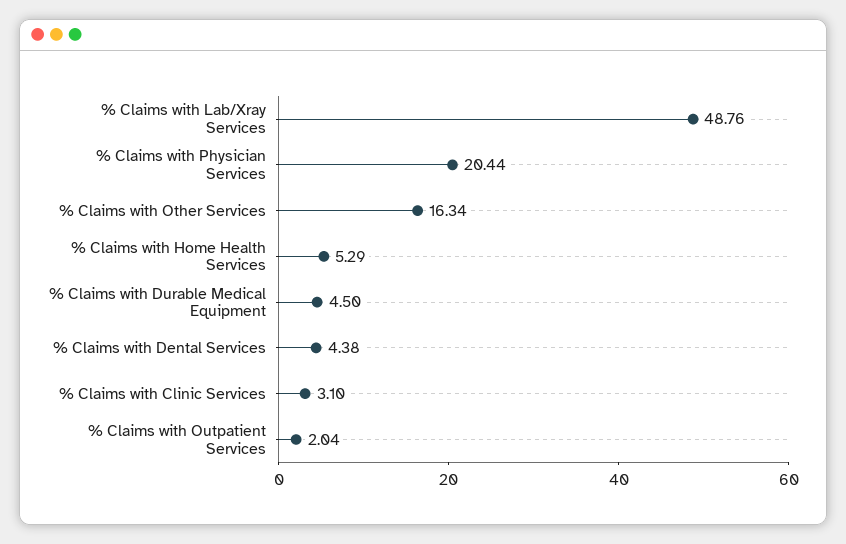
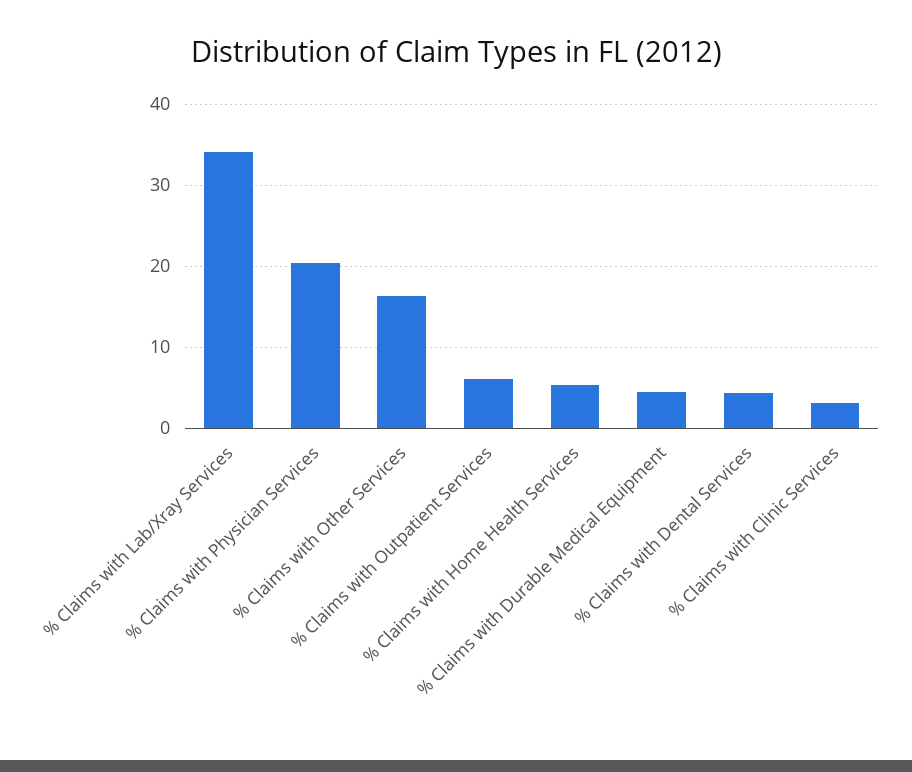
  {
-   "% Claims with Lab/Xray Services": 48.76,
+   "% Claims with Lab/Xray Services": 34,
    "% Claims with Physician Services": 20.44,
    "% Claims with Other Services": 16.34,
    "% Claims with Home Health Services": 5.29,
    "% Claims with Durable Medical Equipment": 4.5,
    "% Claims with Dental Services": 4.38,
    "% Claims with Clinic Services": 3.1,
-   "% Claims with Outpatient Services": 2.04
+   "% Claims with Outpatient Services": 6
  }

